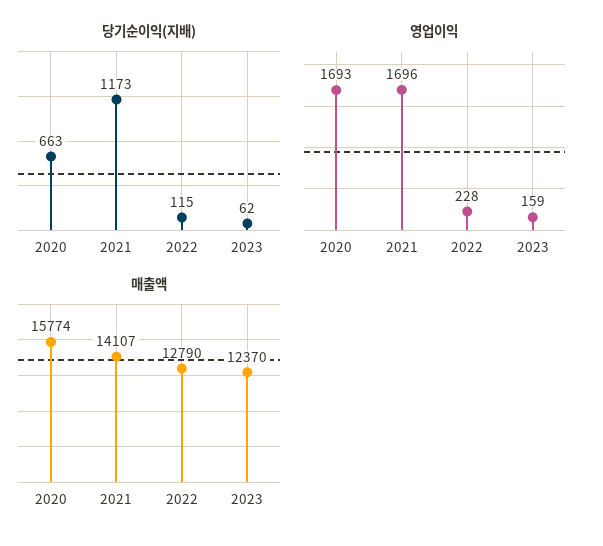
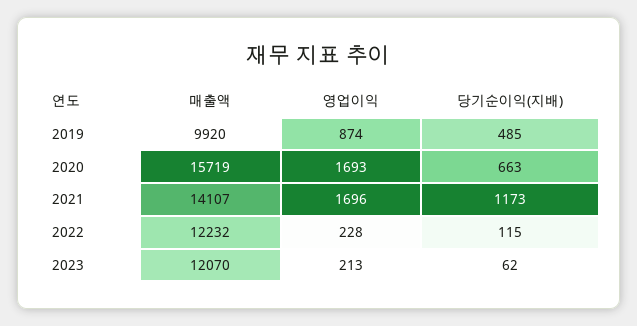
  {
    "당기순이익(지배)": {
      "2020": 663,
      "2021": 1173,
      "2022": 115,
-     "2023": 62
+     "2023": 62,
+     "2019": 485
    },
    "영업이익": {
      "2020": 1693,
      "2021": 1696,
      "2022": 228,
-     "2023": 159
+     "2023": 213,
+     "2019": 874
    },
    "매출액": {
-     "2020": 15774,
+     "2020": 15719,
      "2021": 14107,
-     "2022": 12790,
+     "2022": 12232,
-     "2023": 12370
+     "2023": 12070,
+     "2019": 9920
    }
  }

